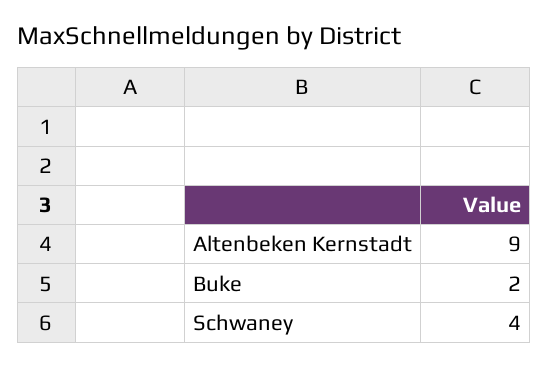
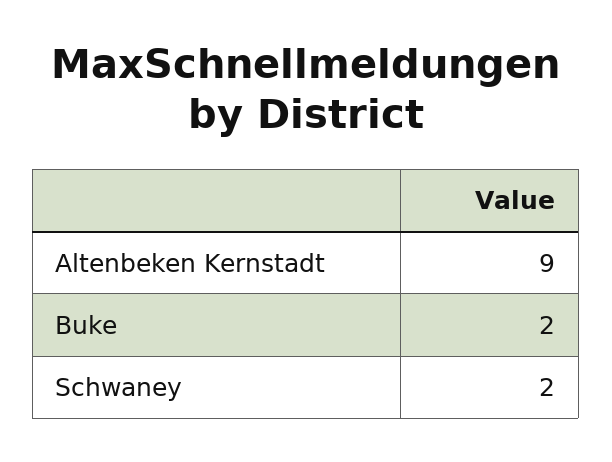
  {
    "Altenbeken Kernstadt": 9,
    "Buke": 2,
-   "Schwaney": 4
+   "Schwaney": 2
  }

